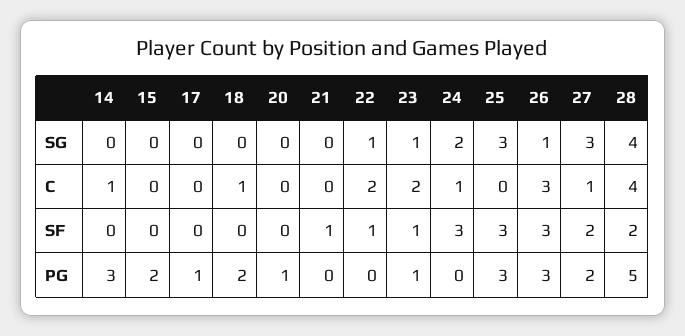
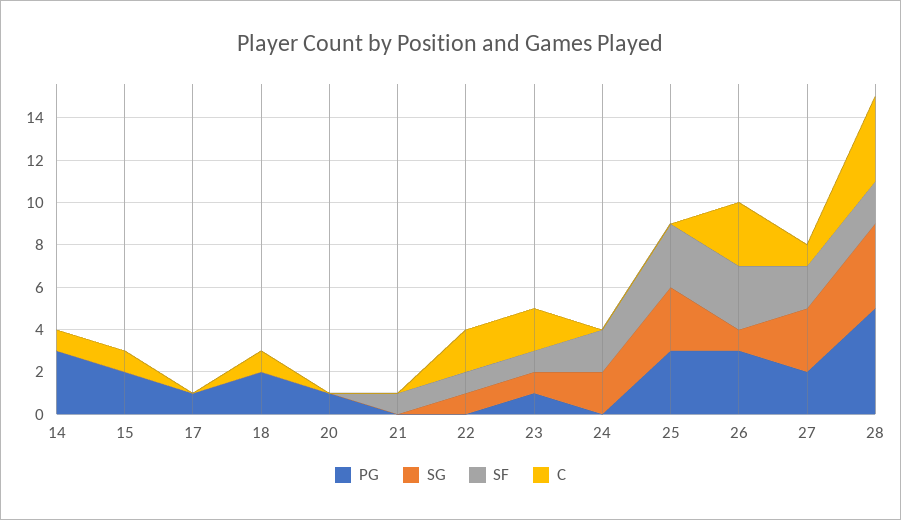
  {
    "SG": {
      "14": 0,
      "15": 0,
      "17": 0,
      "18": 0,
      "20": 0,
      "21": 0,
      "22": 1,
      "23": 1,
      "24": 2,
      "25": 3,
      "26": 1,
      "27": 3,
      "28": 4
    },
    "C": {
      "14": 1,
-     "15": 0,
+     "15": 1,
      "17": 0,
      "18": 1,
      "20": 0,
      "21": 0,
      "22": 2,
      "23": 2,
-     "24": 1,
+     "24": 0,
      "25": 0,
      "26": 3,
      "27": 1,
      "28": 4
    },
    "SF": {
      "14": 0,
      "15": 0,
      "17": 0,
      "18": 0,
      "20": 0,
      "21": 1,
      "22": 1,
      "23": 1,
-     "24": 3,
+     "24": 2,
      "25": 3,
      "26": 3,
      "27": 2,
      "28": 2
    },
    "PG": {
      "14": 3,
      "15": 2,
      "17": 1,
      "18": 2,
      "20": 1,
      "21": 0,
      "22": 0,
      "23": 1,
      "24": 0,
      "25": 3,
      "26": 3,
      "27": 2,
      "28": 5
    }
  }

